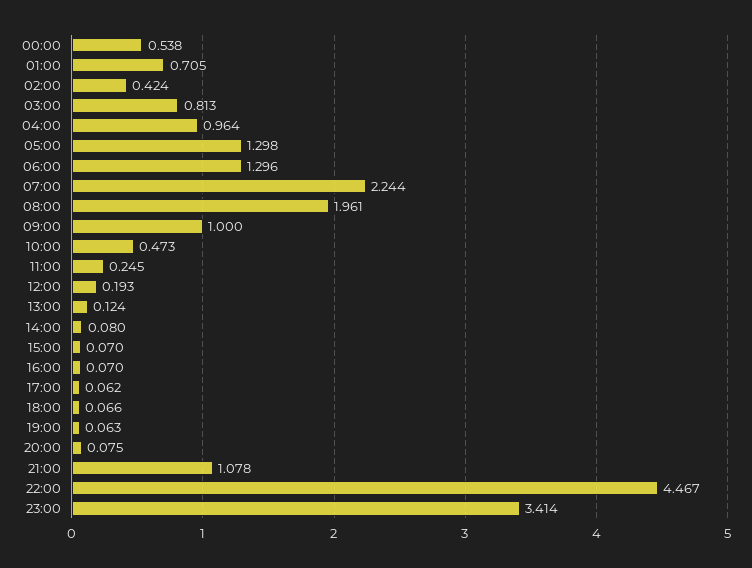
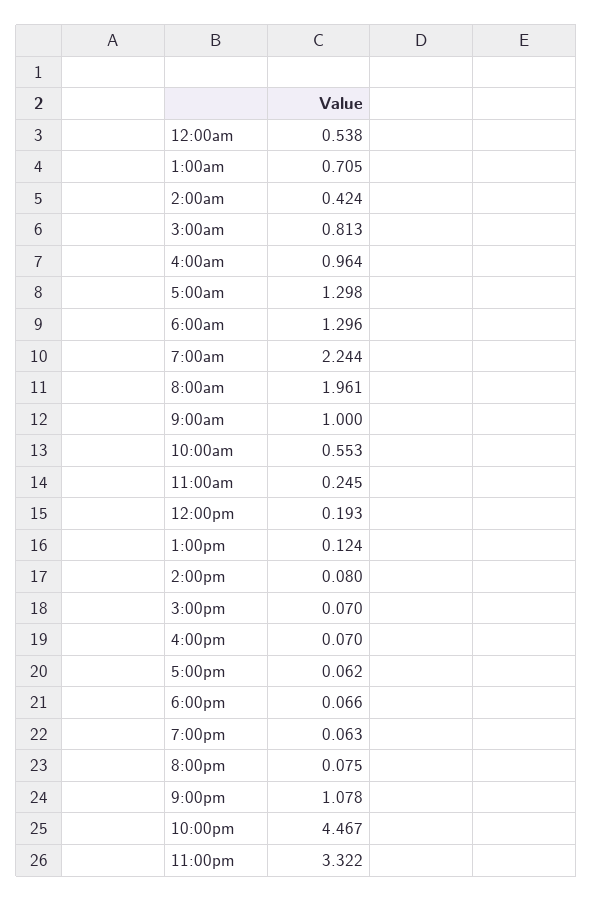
  {
    "00:00": 0.538,
    "01:00": 0.705,
    "02:00": 0.424,
    "03:00": 0.813,
    "04:00": 0.964,
    "05:00": 1.298,
    "06:00": 1.296,
    "07:00": 2.244,
    "08:00": 1.961,
    "09:00": 1,
-   "10:00": 0.473,
+   "10:00": 0.553,
    "11:00": 0.245,
    "12:00": 0.193,
    "13:00": 0.124,
    "14:00": 0.08,
    "15:00": 0.07,
    "16:00": 0.07,
    "17:00": 0.062,
    "18:00": 0.066,
    "19:00": 0.063,
    "20:00": 0.075,
    "21:00": 1.078,
    "22:00": 4.467,
-   "23:00": 3.414
+   "23:00": 3.322
  }

